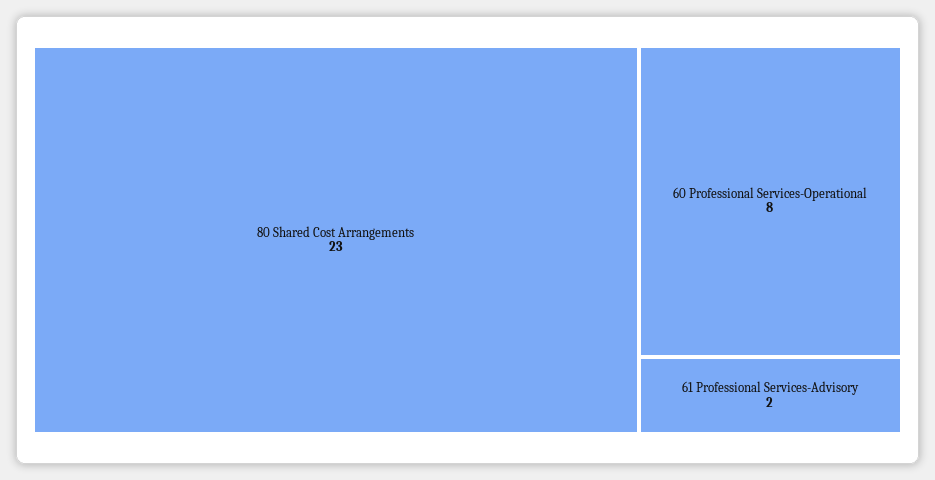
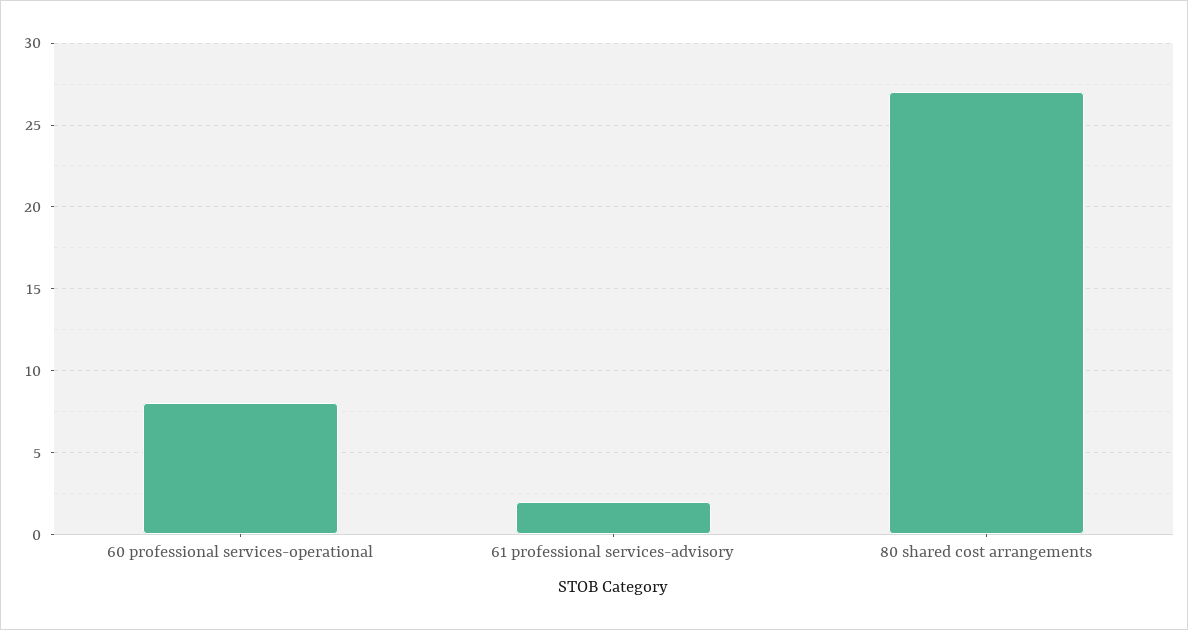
  {
-   "80 Shared Cost Arrangements": 23,
+   "80 Shared Cost Arrangements": 27,
    "60 Professional Services-Operational": 8,
    "61 Professional Services-Advisory": 2
  }

